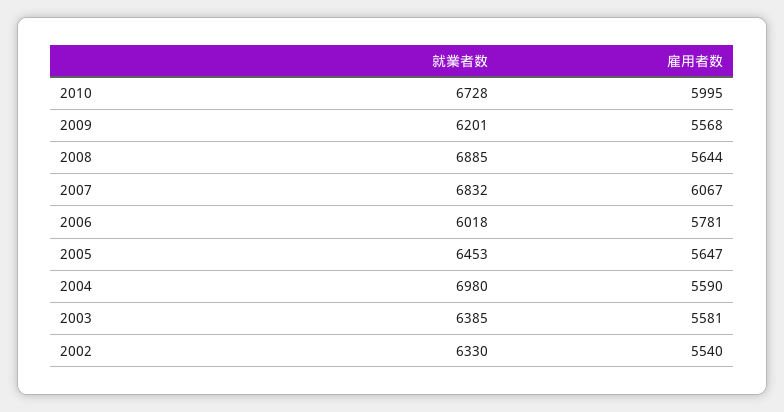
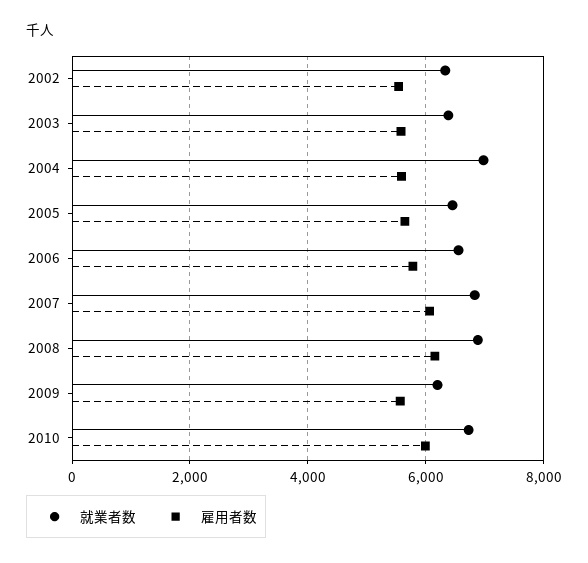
  {
    "就業者数": {
      "2010": 6728,
      "2009": 6201,
      "2008": 6885,
      "2007": 6832,
-     "2006": 6018,
+     "2006": 6600,
      "2005": 6453,
      "2004": 6980,
      "2003": 6385,
      "2002": 6330
    },
    "雇用者数": {
      "2010": 5995,
      "2009": 5568,
-     "2008": 5644,
+     "2008": 6200,
      "2007": 6067,
      "2006": 5781,
      "2005": 5647,
      "2004": 5590,
      "2003": 5581,
      "2002": 5540
    }
  }

